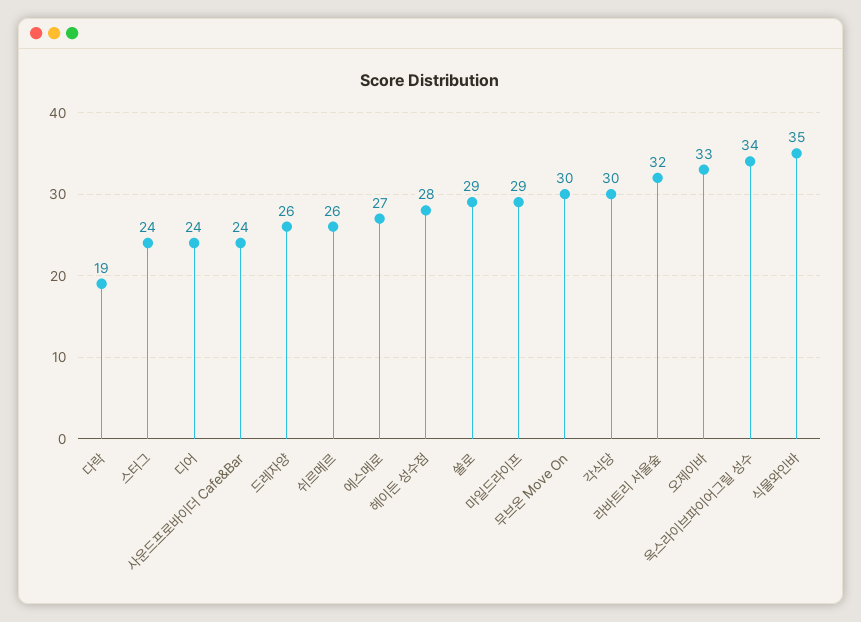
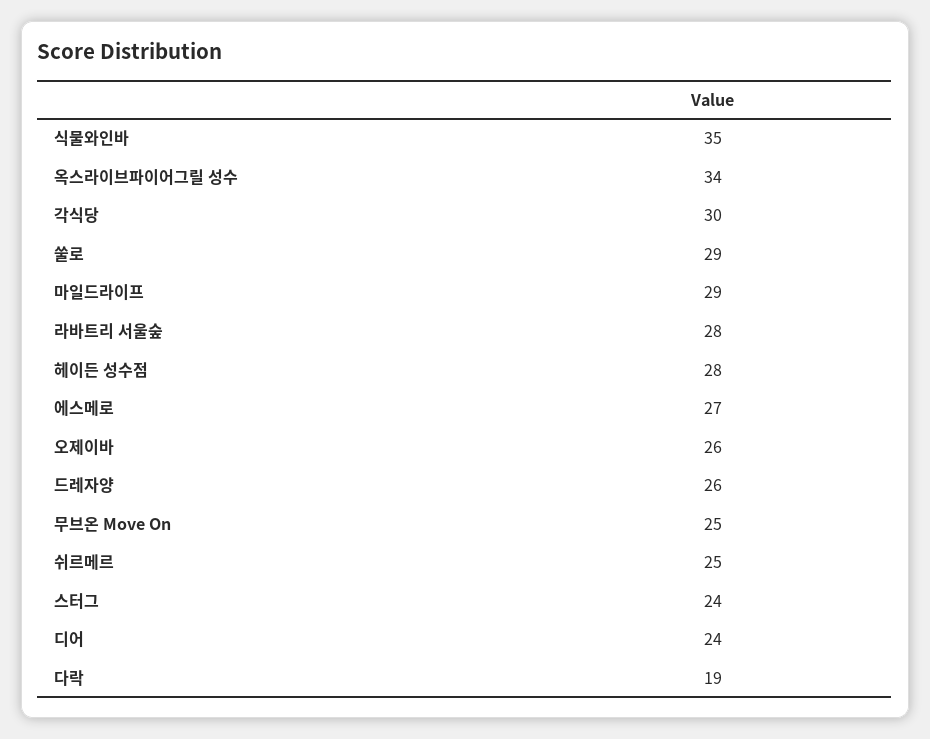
  {
    "다락": 19,
    "스터그": 24,
    "디어": 24,
-   "사운드프로바이더 Cafe&Bar": 24,
    "드레자양": 26,
-   "쉬르메르": 26,
+   "쉬르메르": 25,
    "에스메로": 27,
    "헤이든 성수점": 28,
    "쑬로": 29,
    "마일드라이프": 29,
-   "무브온 Move On": 30,
+   "무브온 Move On": 25,
    "각식당": 30,
-   "라바트리 서울숲": 32,
+   "라바트리 서울숲": 28,
-   "오제이바": 33,
+   "오제이바": 26,
    "옥스라이브파이어그릴 성수": 34,
    "식물와인바": 35
  }

